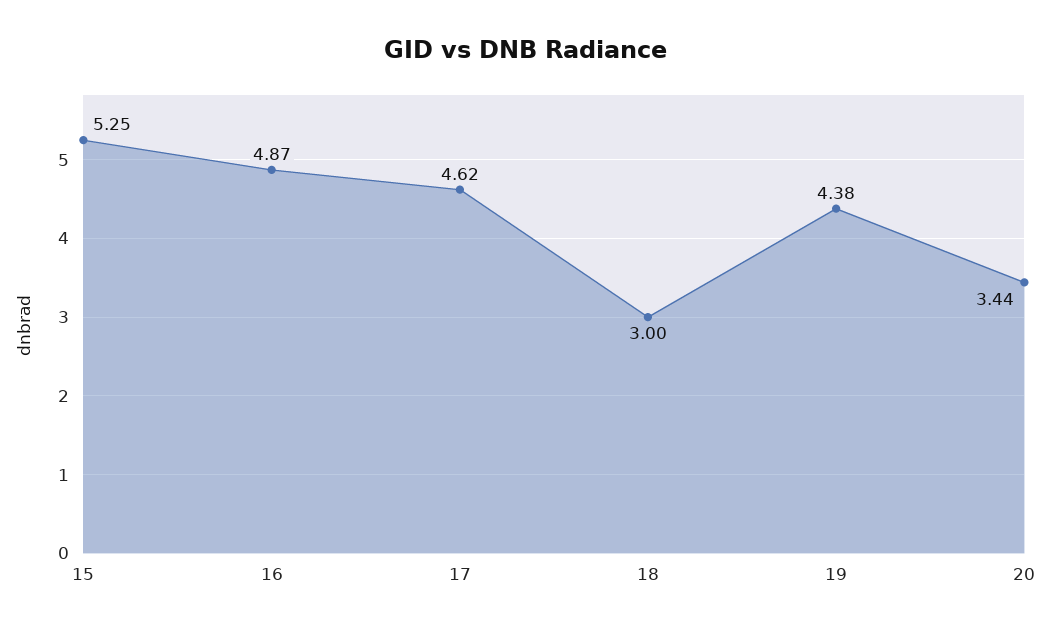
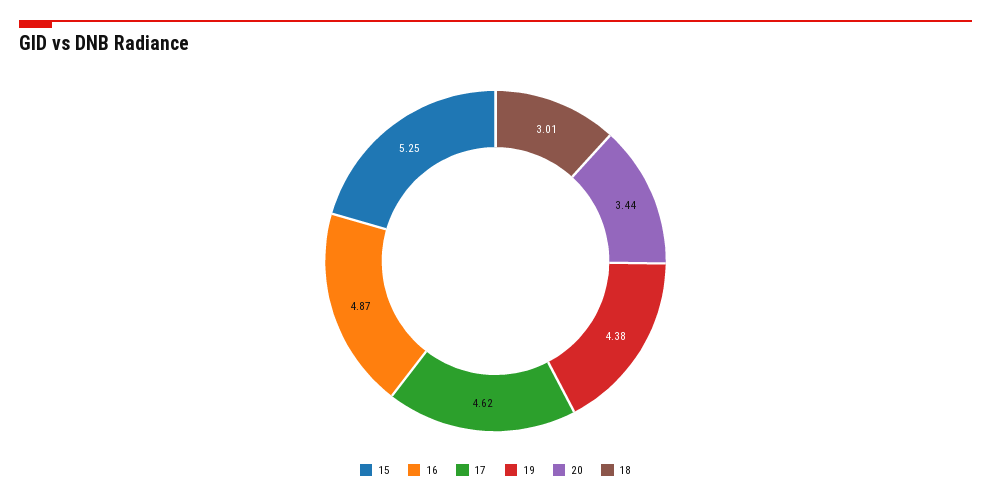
  {
    "15": 5.25,
    "16": 4.87,
    "17": 4.62,
-   "18": 3,
+   "18": 3.01,
    "19": 4.38,
    "20": 3.44
  }

